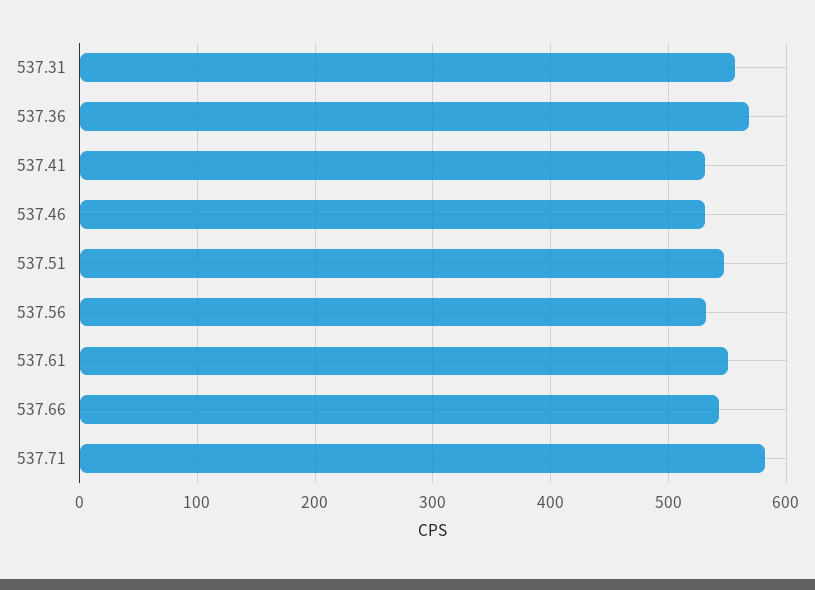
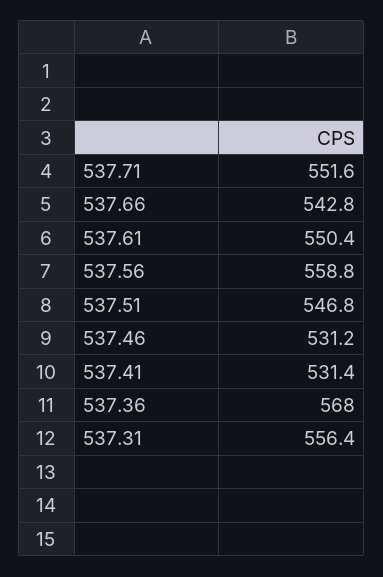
  {
    "537.31": 556.4,
    "537.36": 568,
    "537.41": 531.4,
    "537.46": 531.2,
    "537.51": 546.8,
-   "537.56": 530,
+   "537.56": 558.8,
    "537.61": 550.4,
    "537.66": 542.8,
-   "537.71": 580
+   "537.71": 551.6
  }

